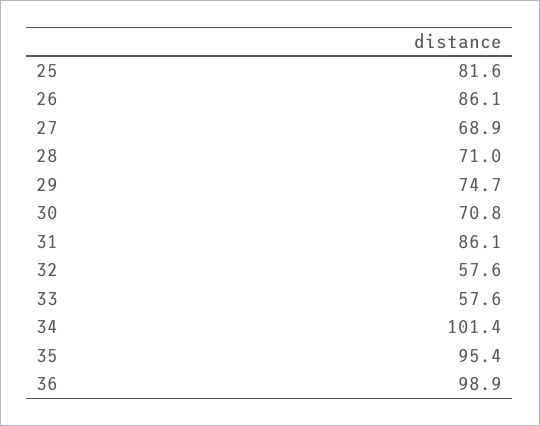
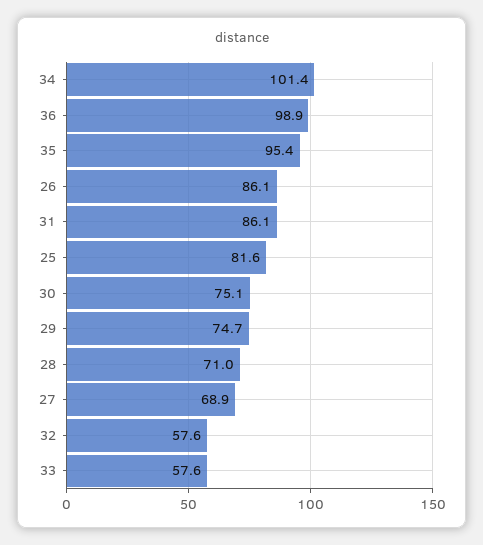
  {
    "25": 81.6,
    "26": 86.1,
    "27": 68.9,
    "28": 71,
    "29": 74.7,
-   "30": 70.8,
+   "30": 75.1,
    "31": 86.1,
    "32": 57.6,
    "33": 57.6,
    "34": 101.4,
    "35": 95.4,
    "36": 98.9
  }

